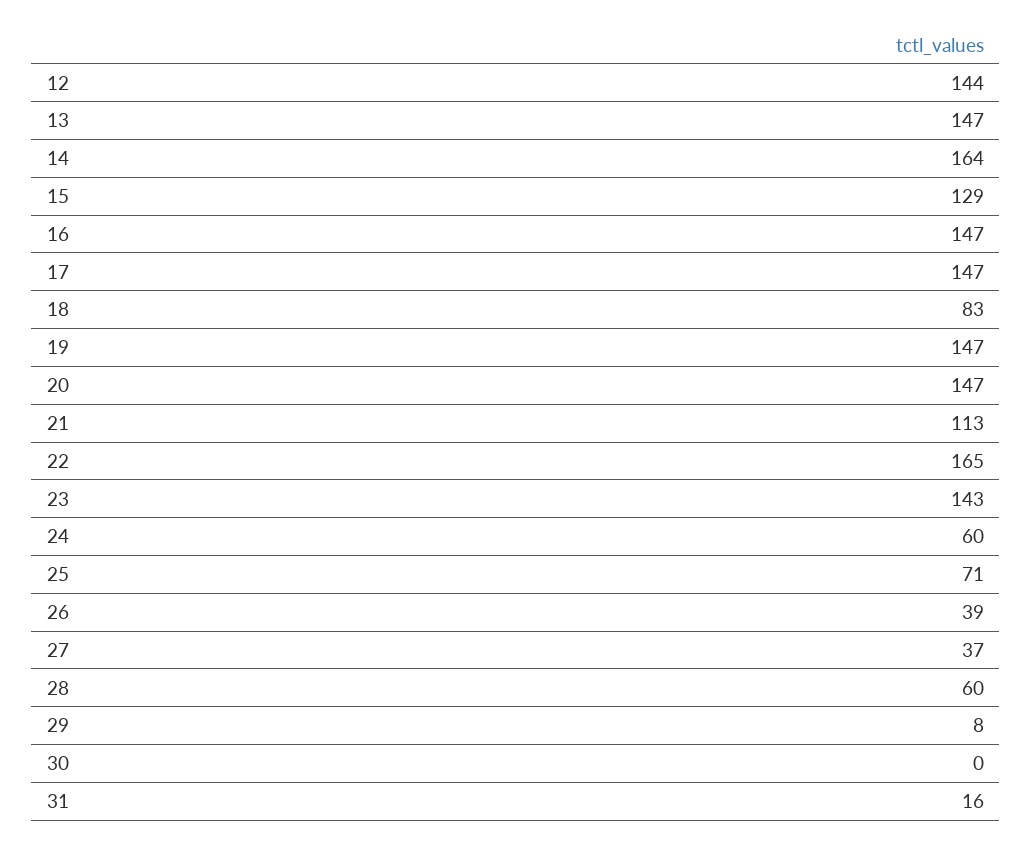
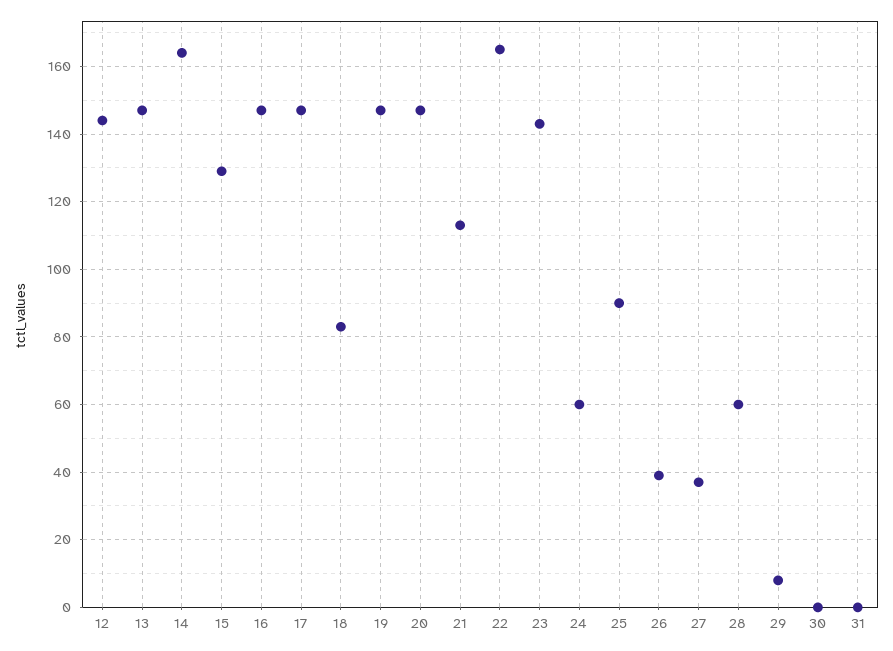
  {
    "12": 144,
    "13": 147,
    "14": 164,
    "15": 129,
    "16": 147,
    "17": 147,
    "18": 83,
    "19": 147,
    "20": 147,
    "21": 113,
    "22": 165,
    "23": 143,
    "24": 60,
-   "25": 71,
+   "25": 90,
    "26": 39,
    "27": 37,
    "28": 60,
    "29": 8,
    "30": 0,
-   "31": 16
+   "31": 0
  }

